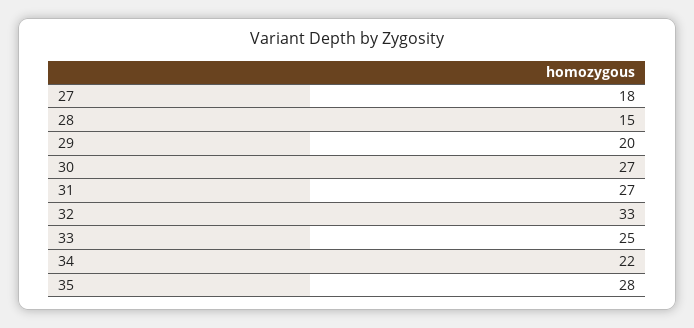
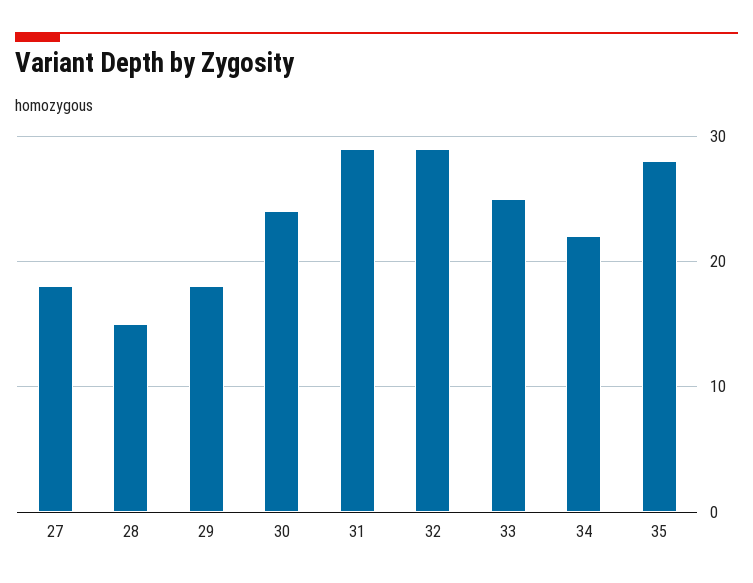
  {
    "27": 18,
    "28": 15,
-   "29": 20,
+   "29": 18,
-   "30": 27,
+   "30": 24,
-   "31": 27,
+   "31": 29,
-   "32": 33,
+   "32": 29,
    "33": 25,
    "34": 22,
    "35": 28
  }

